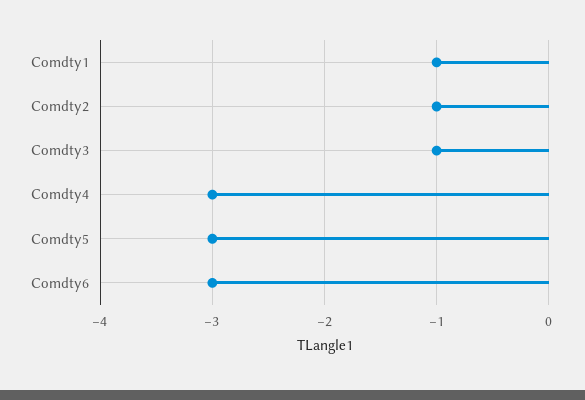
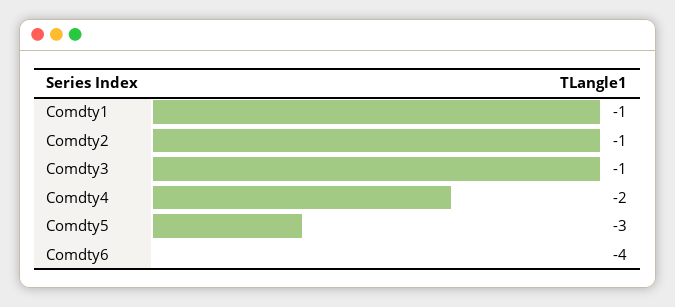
  {
    "Comdty1": -1,
    "Comdty2": -1,
    "Comdty3": -1,
-   "Comdty4": -3,
+   "Comdty4": -2,
    "Comdty5": -3,
-   "Comdty6": -3
+   "Comdty6": -4
  }

